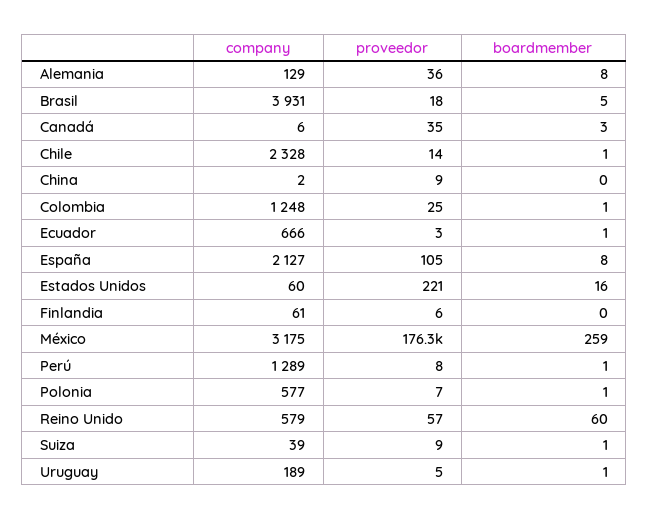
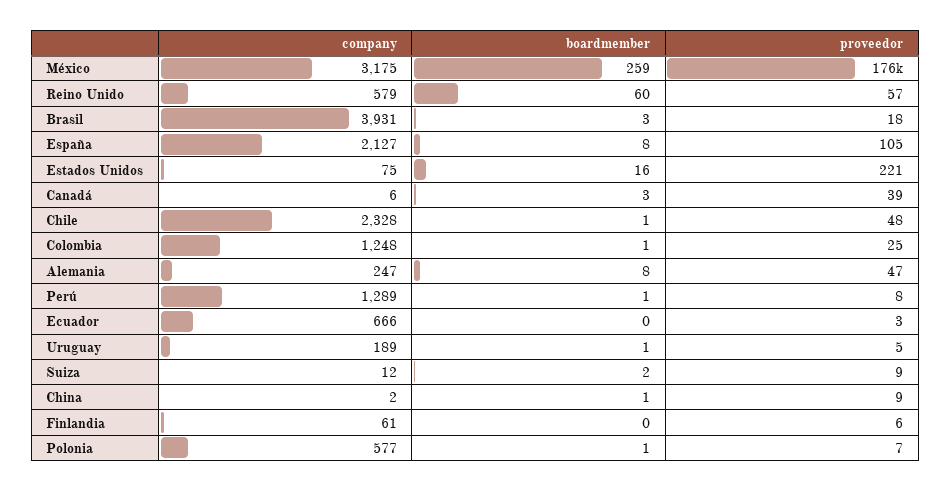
  {
    "company": {
-     "Alemania": 129,
+     "Alemania": 247,
      "Brasil": 3931,
      "Canadá": 6,
      "Chile": 2328,
      "China": 2,
      "Colombia": 1248,
      "Ecuador": 666,
      "España": 2127,
-     "Estados Unidos": 60,
+     "Estados Unidos": 75,
      "Finlandia": 61,
      "México": 3175,
      "Perú": 1289,
      "Polonia": 577,
      "Reino Unido": 579,
-     "Suiza": 39,
+     "Suiza": 12,
      "Uruguay": 189
    },
    "proveedor": {
-     "Alemania": 36,
+     "Alemania": 47,
      "Brasil": 18,
-     "Canadá": 35,
+     "Canadá": 39,
-     "Chile": 14,
+     "Chile": 48,
      "China": 9,
      "Colombia": 25,
      "Ecuador": 3,
      "España": 105,
      "Estados Unidos": 221,
      "Finlandia": 6,
      "México": 176300,
      "Perú": 8,
      "Polonia": 7,
      "Reino Unido": 57,
      "Suiza": 9,
      "Uruguay": 5
    },
    "boardmember": {
      "Alemania": 8,
-     "Brasil": 5,
+     "Brasil": 3,
      "Canadá": 3,
      "Chile": 1,
-     "China": 0,
+     "China": 1,
      "Colombia": 1,
-     "Ecuador": 1,
+     "Ecuador": 0,
      "España": 8,
      "Estados Unidos": 16,
      "Finlandia": 0,
      "México": 259,
      "Perú": 1,
      "Polonia": 1,
      "Reino Unido": 60,
-     "Suiza": 1,
+     "Suiza": 2,
      "Uruguay": 1
    }
  }

